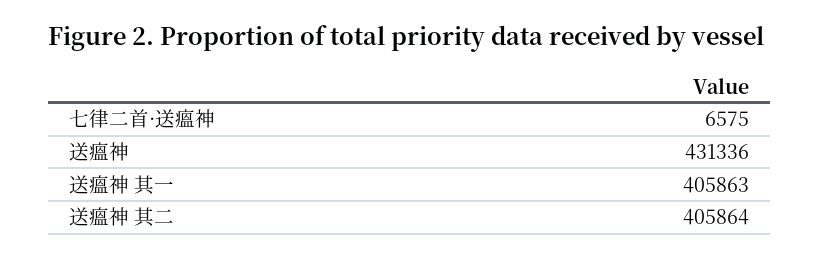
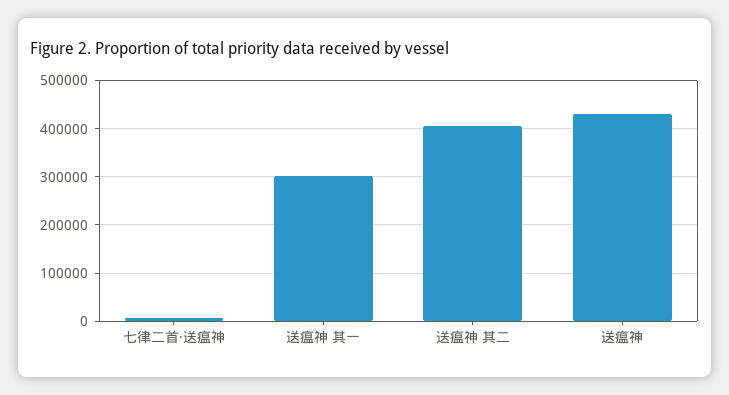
  {
    "七律二首·送瘟神": 6575,
    "送瘟神": 431336,
-   "送瘟神 其一": 405863,
+   "送瘟神 其一": 300000,
    "送瘟神 其二": 405864
  }

